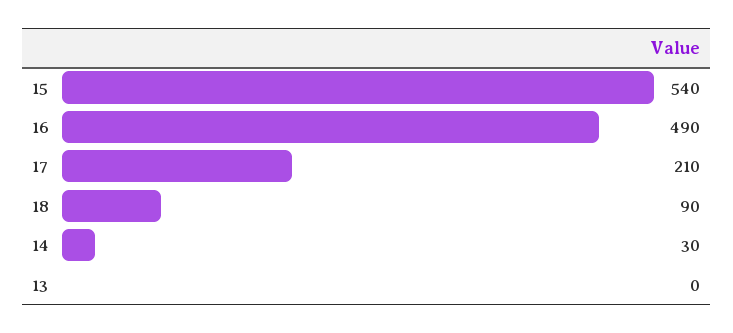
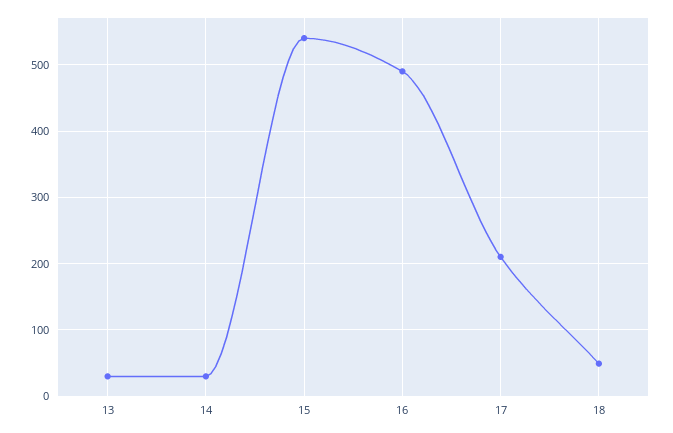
  {
    "15": 540,
    "16": 490,
    "17": 210,
-   "18": 90,
+   "18": 50,
    "14": 30,
-   "13": 0
+   "13": 30
  }

